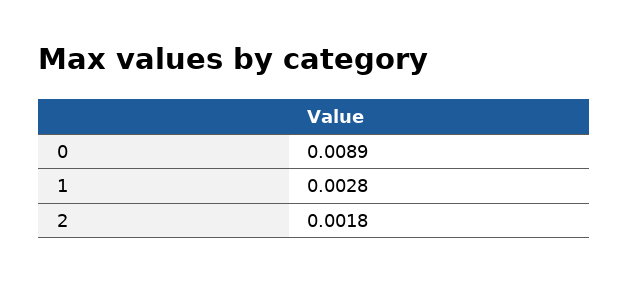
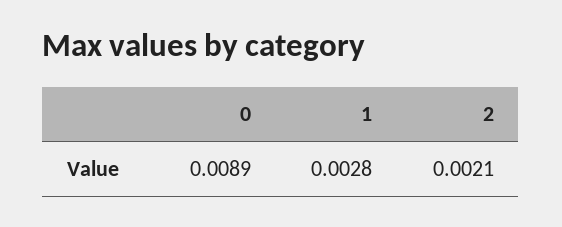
  {
    "0": 0.0089,
    "1": 0.0028,
-   "2": 0.0018
+   "2": 0.0021
  }

